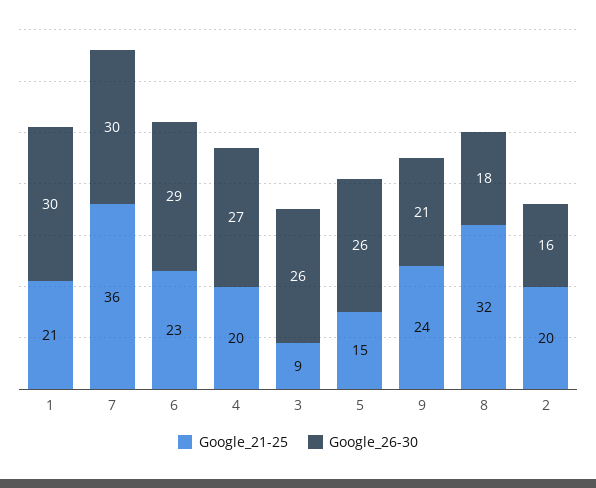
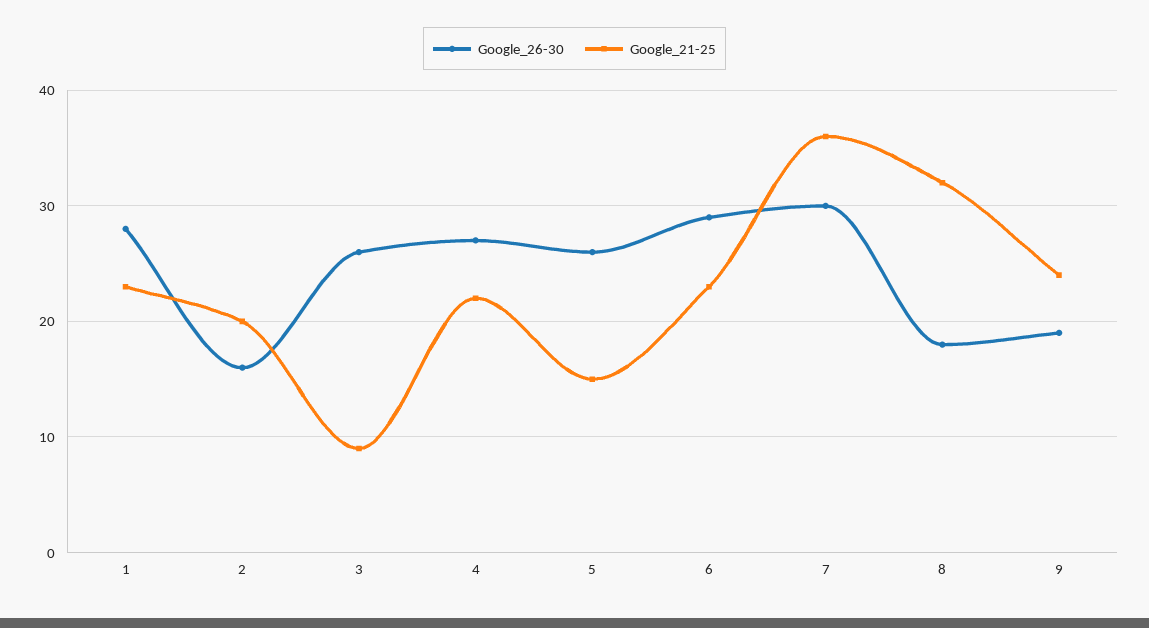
  {
    "Google_21-25": {
-     "1": 21,
+     "1": 23,
      "7": 36,
      "6": 23,
-     "4": 20,
+     "4": 22,
      "3": 9,
      "5": 15,
      "9": 24,
      "8": 32,
      "2": 20
    },
    "Google_26-30": {
-     "1": 30,
+     "1": 28,
      "7": 30,
      "6": 29,
      "4": 27,
      "3": 26,
      "5": 26,
-     "9": 21,
+     "9": 19,
      "8": 18,
      "2": 16
    }
  }

